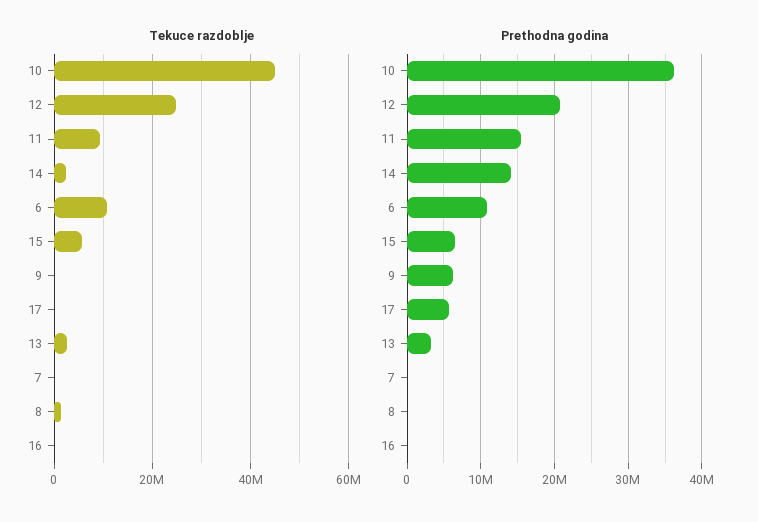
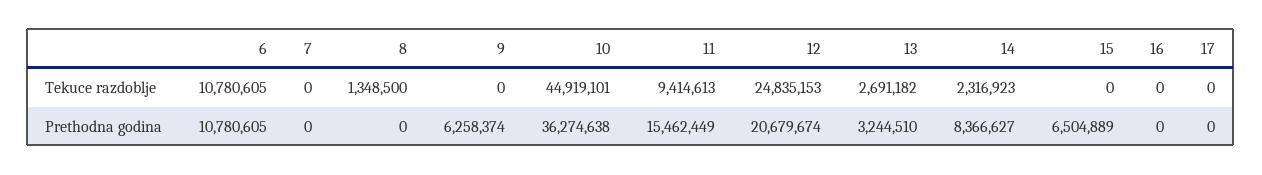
  {
    "Tekuce razdoblje": {
      "10": 44919101,
      "12": 24835153,
      "11": 9414613,
      "14": 2316923,
      "6": 10780605,
-     "15": 6000000,
+     "15": 0,
      "9": 0,
      "17": 0,
      "13": 2691182,
      "7": 0,
      "8": 1348500,
      "16": 0
    },
    "Prethodna godina": {
      "10": 36274638,
      "12": 20679674,
      "11": 15462449,
-     "14": 14000000,
+     "14": 8366627,
      "6": 10780605,
      "15": 6504889,
      "9": 6258374,
-     "17": 6000000,
+     "17": 0,
      "13": 3244510,
      "7": 0,
      "8": 0,
      "16": 0
    }
  }

